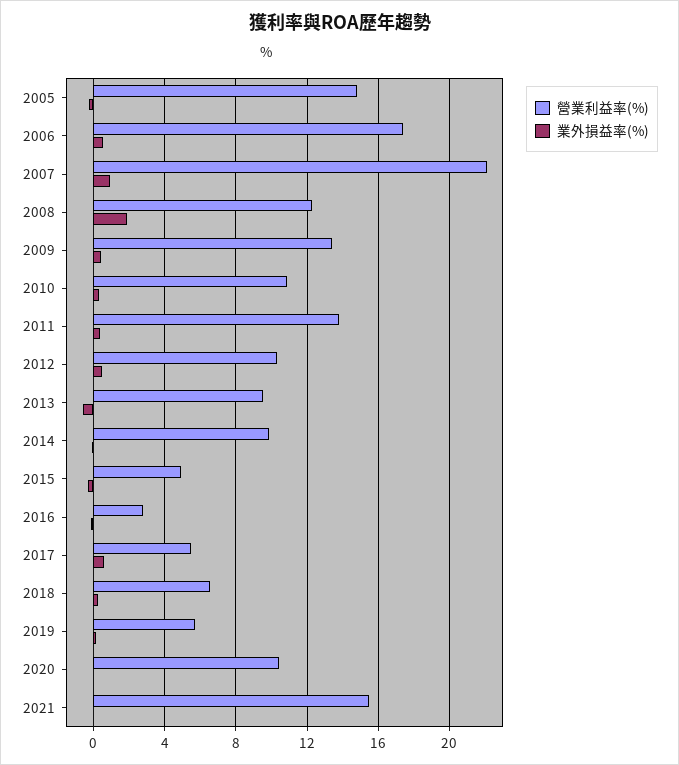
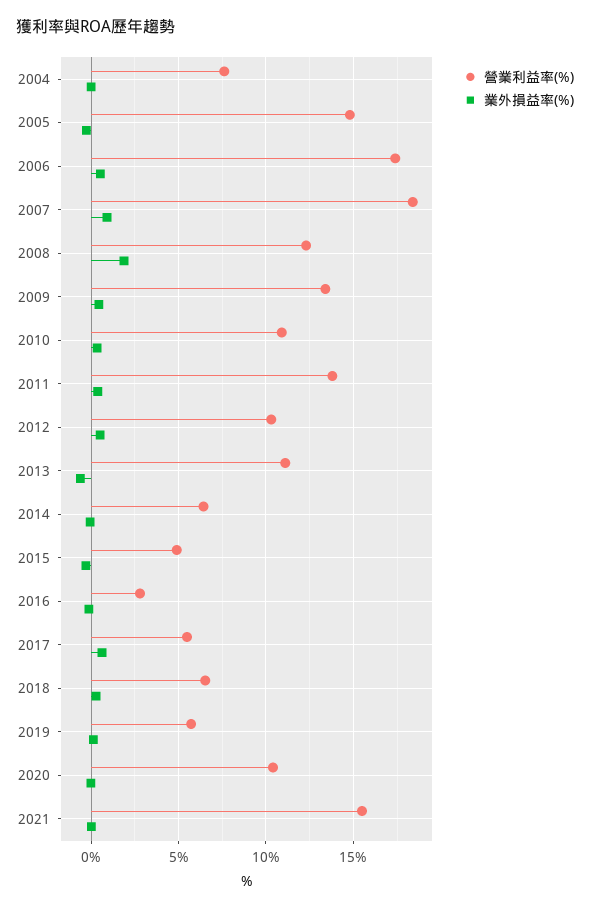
  {
    "營業利益率(%)": {
      "2005": 15,
      "2006": 17.5,
-     "2007": 22,
+     "2007": 18.5,
      "2008": 12.5,
      "2009": 13.5,
      "2010": 11,
      "2011": 14,
      "2012": 10.5,
-     "2013": 9.5,
+     "2013": 11,
-     "2014": 10,
+     "2014": 6.5,
      "2015": 5,
      "2016": 3,
      "2017": 5.5,
      "2018": 6.5,
      "2019": 5.5,
      "2020": 10.5,
-     "2021": 15.5
+     "2021": 15.5,
+     "2004": 7.5
    },
    "業外損益率(%)": {
      "2005": -0.5,
      "2006": 0.5,
      "2007": 1,
      "2008": 2,
      "2009": 0.5,
      "2010": 0.5,
      "2011": 0.5,
      "2012": 0.5,
      "2013": -0.5,
      "2014": 0,
      "2015": -0.5,
      "2016": 0,
      "2017": 0.5,
      "2018": 0.5,
      "2019": 0,
      "2020": 0,
-     "2021": 0
+     "2021": 0,
+     "2004": 0
    }
  }

